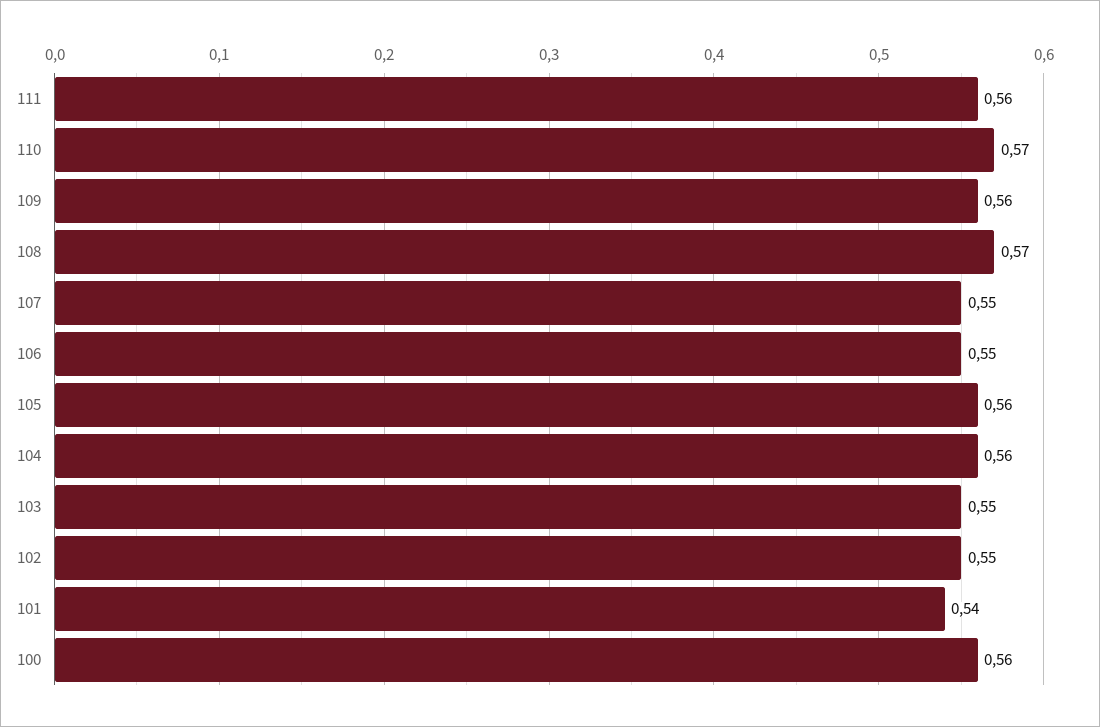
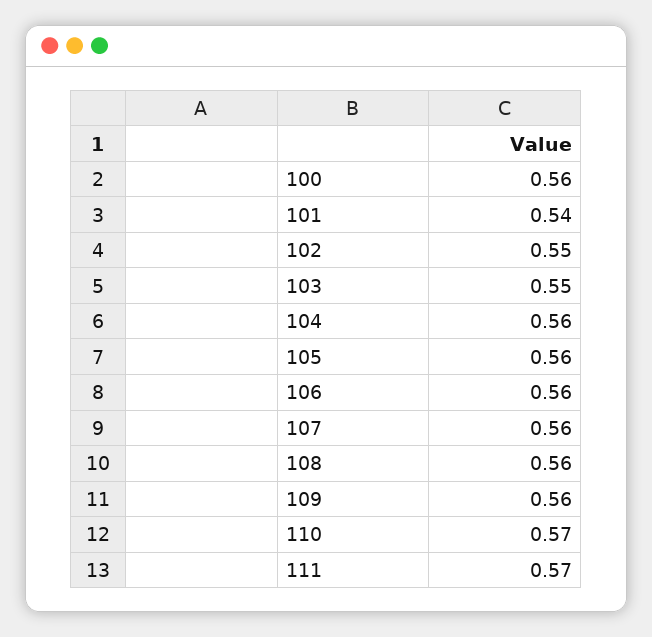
  {
-   "111": 0.56,
+   "111": 0.57,
    "110": 0.57,
    "109": 0.56,
-   "108": 0.57,
+   "108": 0.56,
-   "107": 0.55,
+   "107": 0.56,
-   "106": 0.55,
+   "106": 0.56,
    "105": 0.56,
    "104": 0.56,
    "103": 0.55,
    "102": 0.55,
    "101": 0.54,
    "100": 0.56
  }

